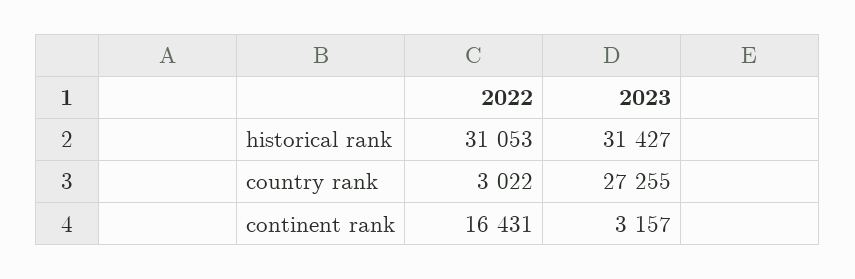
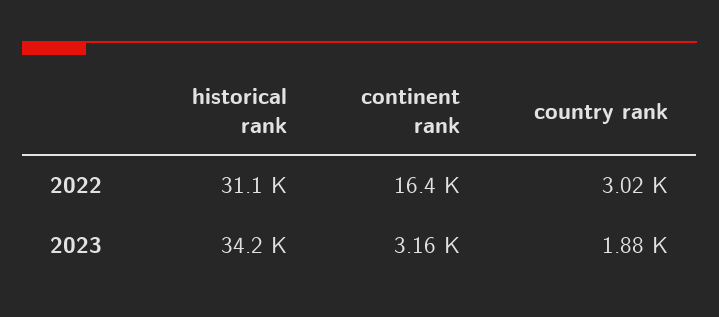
  {
    "2022": {
      "historical rank": 31053,
      "country rank": 3022,
      "continent rank": 16431
    },
    "2023": {
-     "historical rank": 31427,
+     "historical rank": 34200,
-     "country rank": 27255,
+     "country rank": 1880,
      "continent rank": 3157
    }
  }

